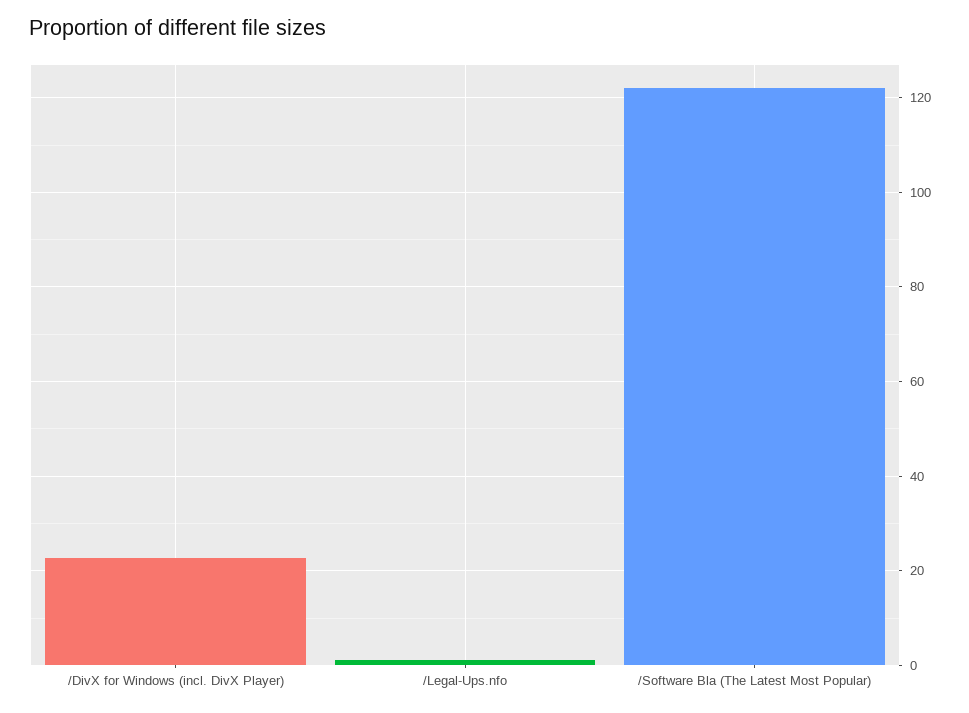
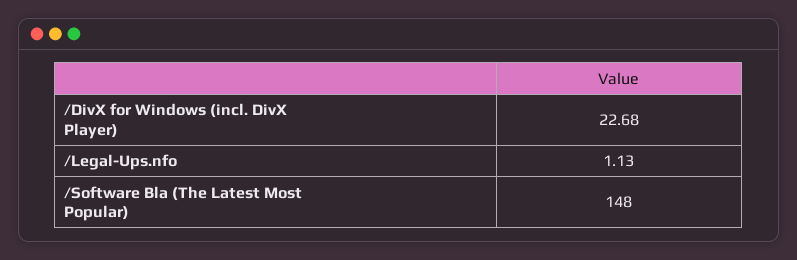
  {
    "/DivX for Windows (incl. DivX Player)": 22.68,
    "/Legal-Ups.nfo": 1.13,
-   "/Software Bla (The Latest Most Popular)": 122
+   "/Software Bla (The Latest Most Popular)": 148
  }

